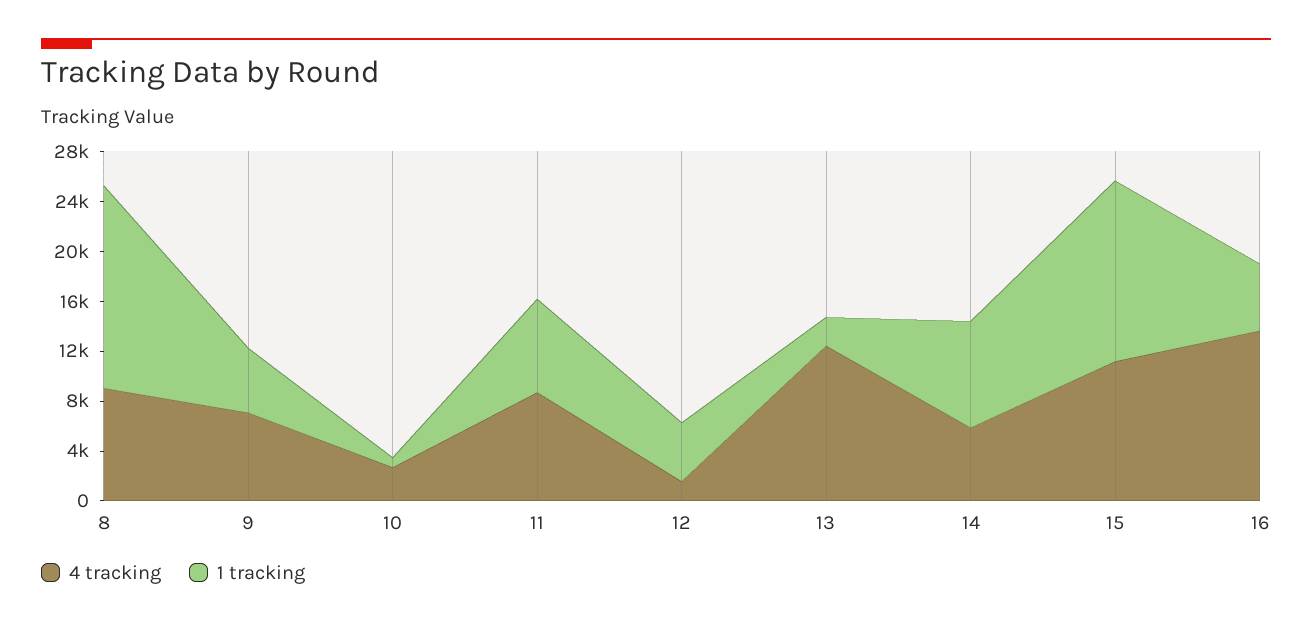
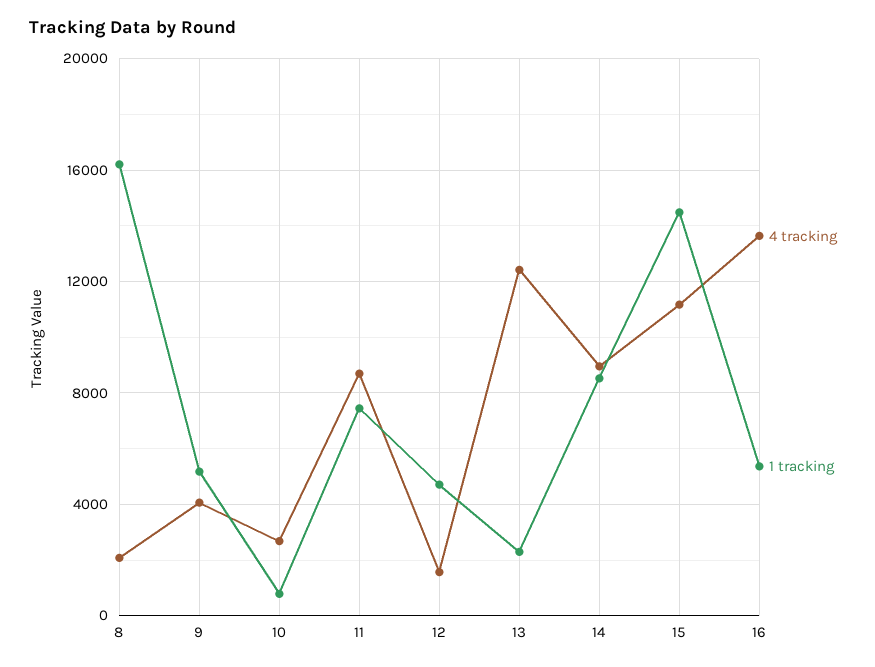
  {
    "4 tracking": {
-     "8": 9000,
+     "8": 2000,
-     "9": 7000,
+     "9": 4000,
      "10": 2500,
      "11": 8500,
      "12": 1500,
      "13": 12500,
-     "14": 6000,
+     "14": 9000,
      "15": 11000,
      "16": 13500
    },
    "1 tracking": {
      "8": 16000,
      "9": 5000,
      "10": 1000,
      "11": 7500,
      "12": 4500,
      "13": 2500,
      "14": 8500,
      "15": 14500,
      "16": 5500
    }
  }

